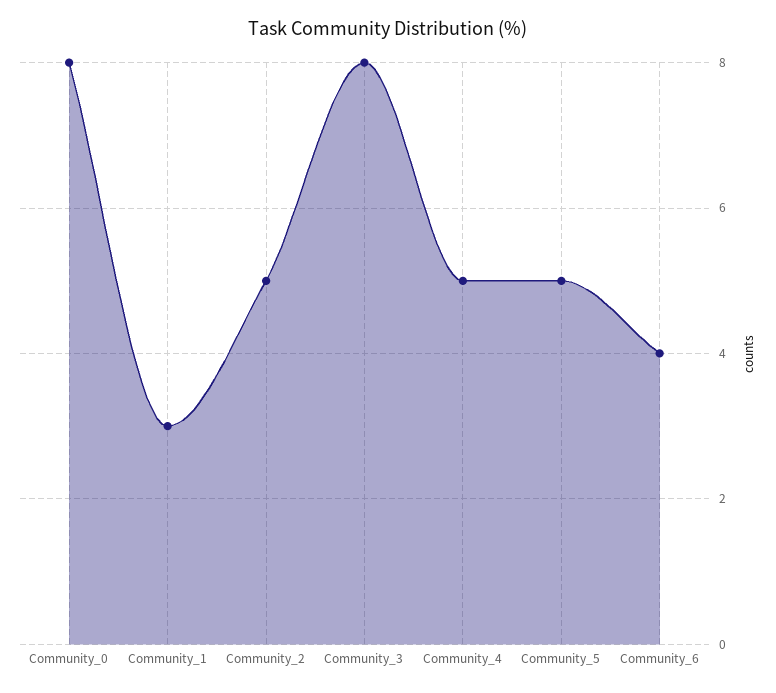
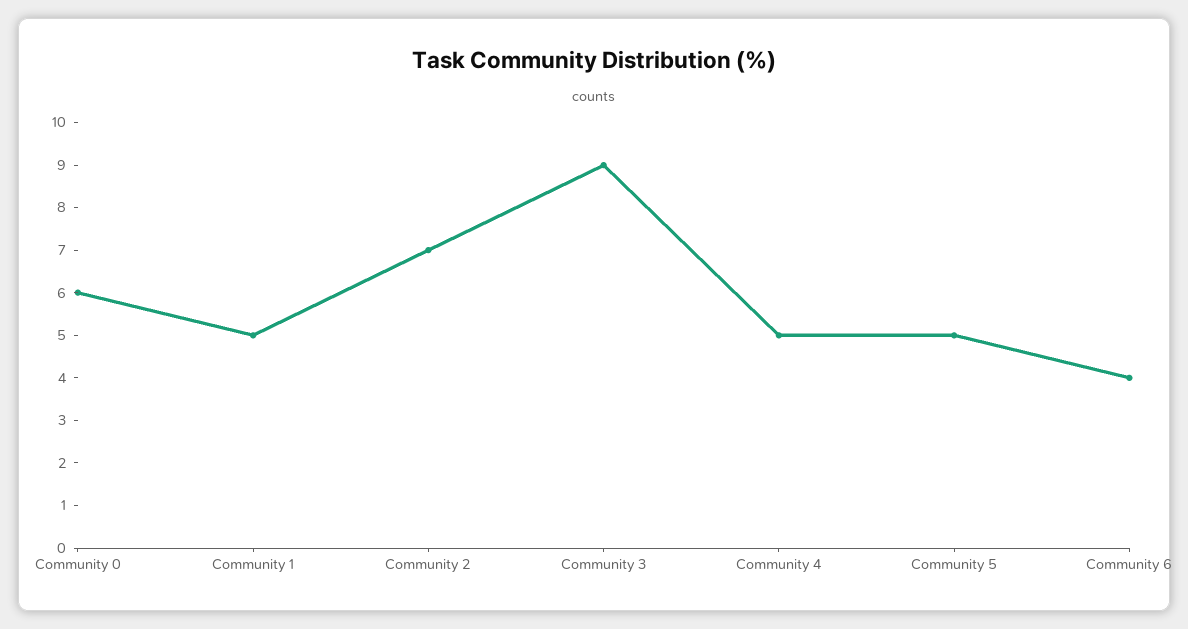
  {
-   "Community_0": 8,
+   "Community_0": 6,
-   "Community_1": 3,
+   "Community_1": 5,
-   "Community_2": 5,
+   "Community_2": 7,
-   "Community_3": 8,
+   "Community_3": 9,
    "Community_4": 5,
    "Community_5": 5,
    "Community_6": 4
  }

